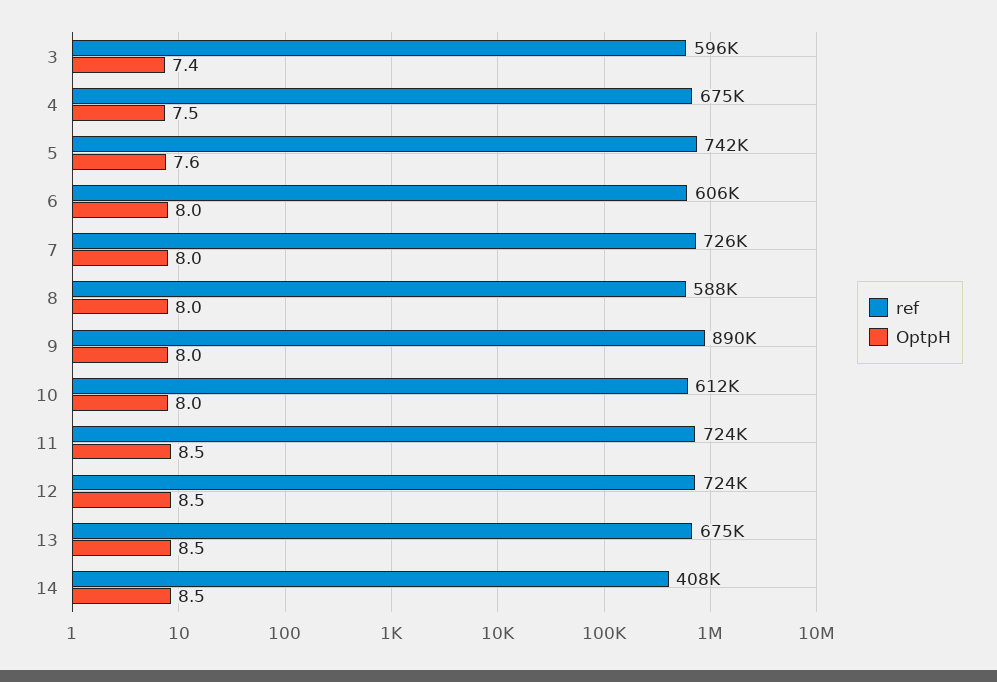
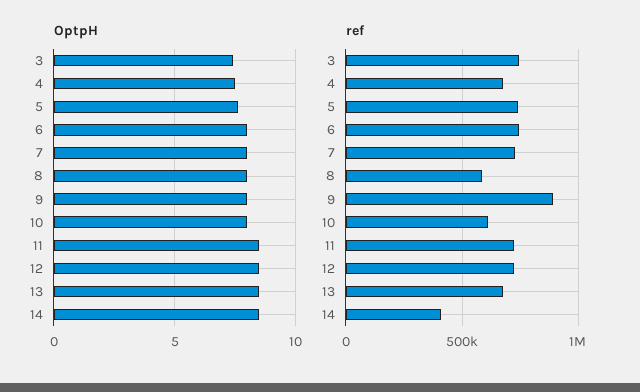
  {
    "ref": {
-     "3": 596000,
+     "3": 750000,
      "4": 675000,
      "5": 742000,
-     "6": 606000,
+     "6": 750000,
      "7": 726000,
      "8": 588000,
      "9": 890000,
      "10": 612000,
      "11": 724000,
      "12": 724000,
      "13": 675000,
      "14": 408000
    },
    "OptpH": {
      "3": 7.4,
      "4": 7.5,
      "5": 7.6,
      "6": 8,
      "7": 8,
      "8": 8,
      "9": 8,
      "10": 8,
      "11": 8.5,
      "12": 8.5,
      "13": 8.5,
      "14": 8.5
    }
  }

